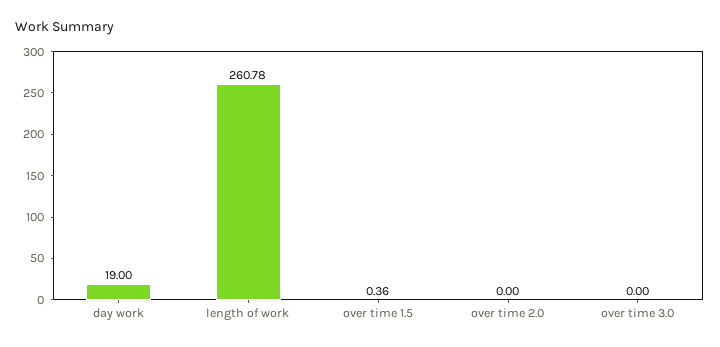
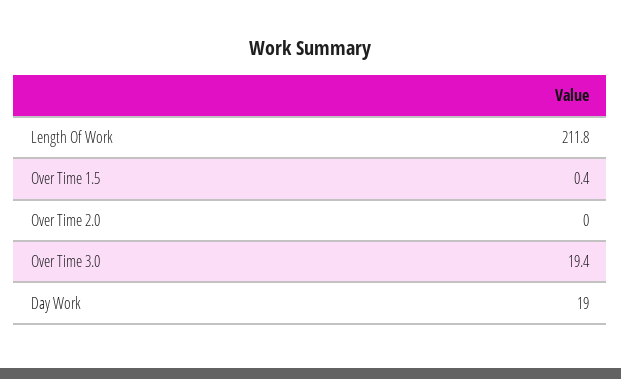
  {
    "day work": 19,
-   "length of work": 260.78,
+   "length of work": 211.8,
    "over time 1.5": 0.36,
    "over time 2.0": 0,
-   "over time 3.0": 0
+   "over time 3.0": 19.4
  }

